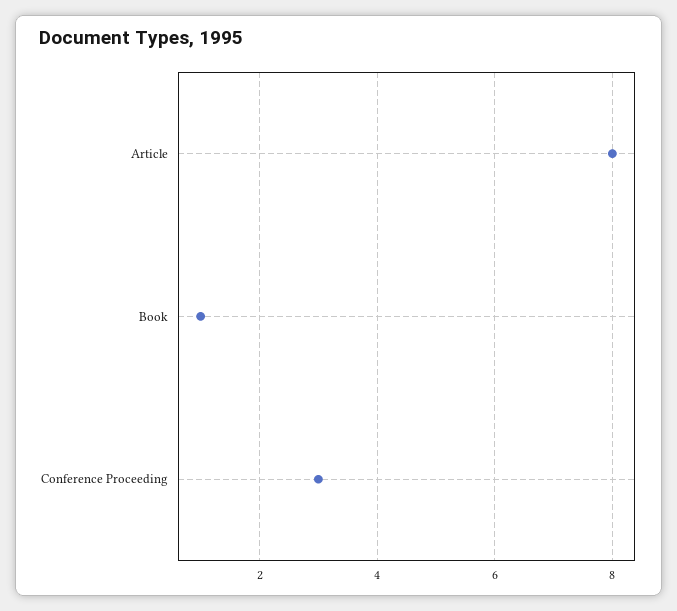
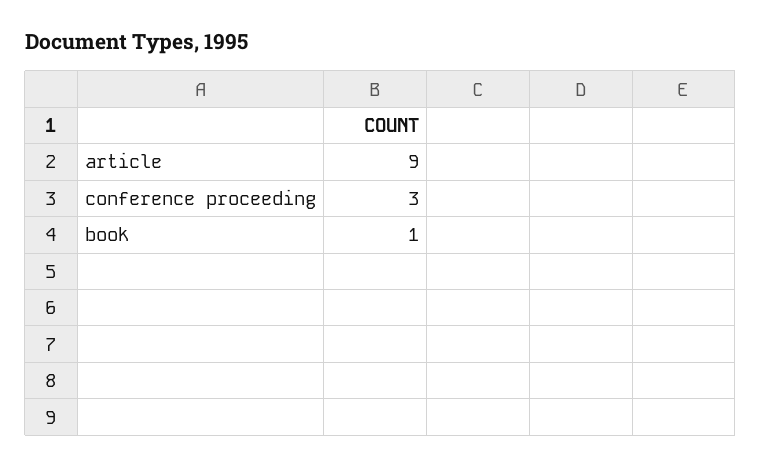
  {
-   "Article": 8,
+   "Article": 9,
    "Book": 1,
    "Conference Proceeding": 3
  }

